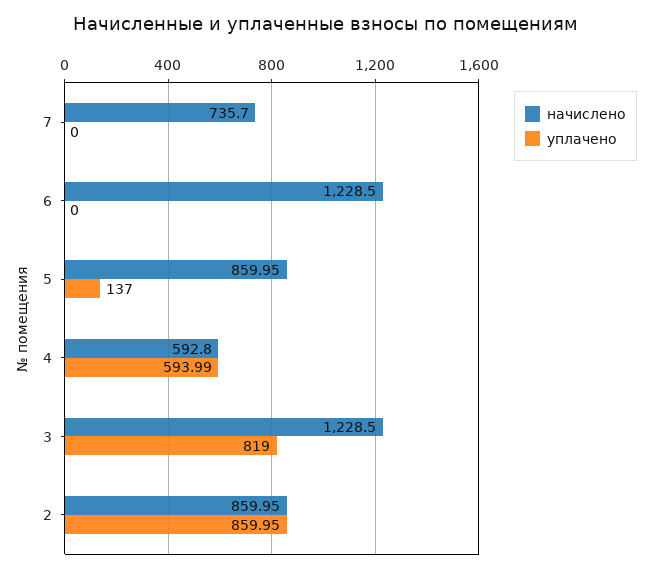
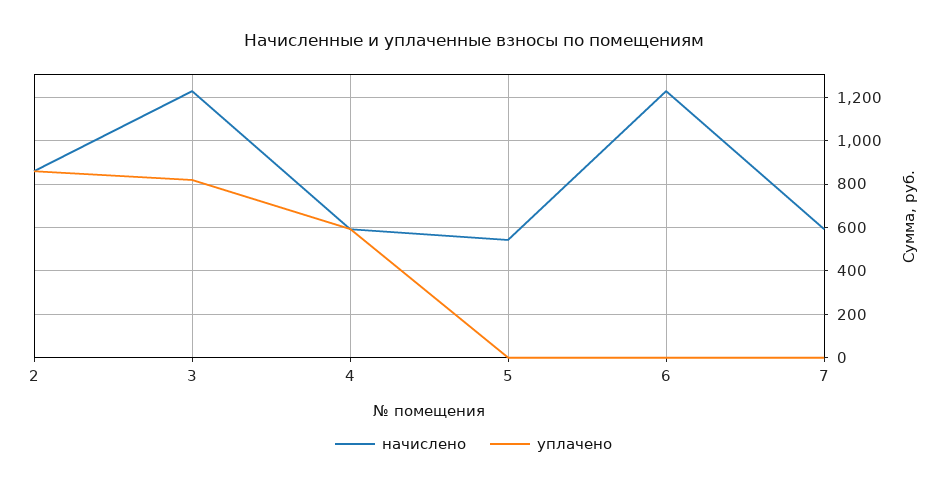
  {
    "начислено": {
-     "7": 735.7,
+     "7": 600,
      "6": 1228.5,
-     "5": 859.95,
+     "5": 550,
      "4": 592.8,
      "3": 1228.5,
      "2": 859.95
    },
    "уплачено": {
      "7": 0,
      "6": 0,
-     "5": 137,
+     "5": 0,
      "4": 593.99,
      "3": 819,
      "2": 859.95
    }
  }

